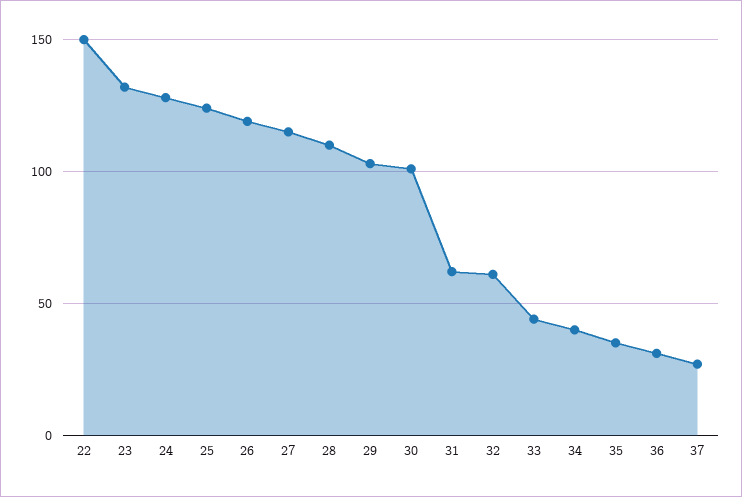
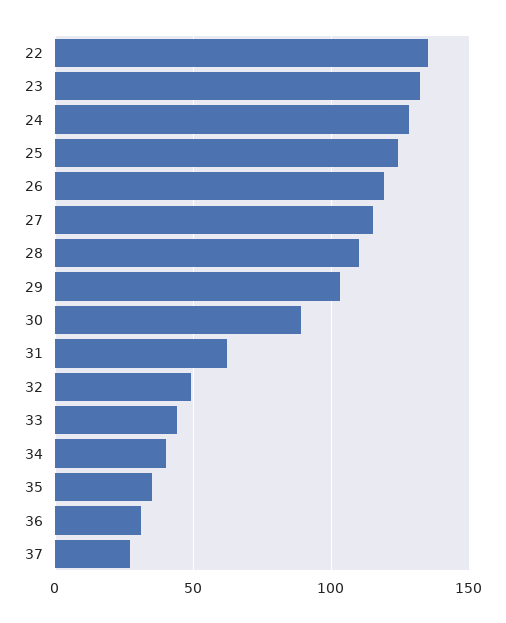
  {
-   "22": 150,
+   "22": 135,
    "23": 130,
    "24": 130,
    "25": 125,
    "26": 120,
    "27": 115,
    "28": 110,
    "29": 105,
-   "30": 100,
+   "30": 90,
    "31": 60,
-   "32": 60,
+   "32": 50,
    "33": 45,
    "34": 40,
    "35": 35,
    "36": 30,
    "37": 25
  }

